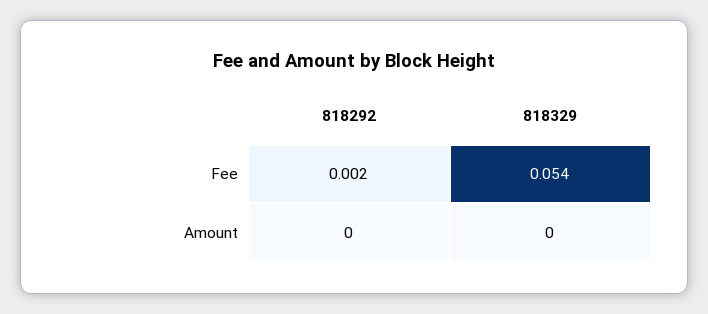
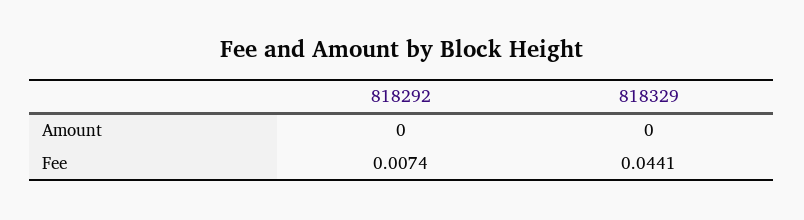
  {
    "818292": {
-     "Fee": 0.002,
+     "Fee": 0.0074,
      "Amount": 0
    },
    "818329": {
-     "Fee": 0.054,
+     "Fee": 0.0441,
      "Amount": 0
    }
  }

